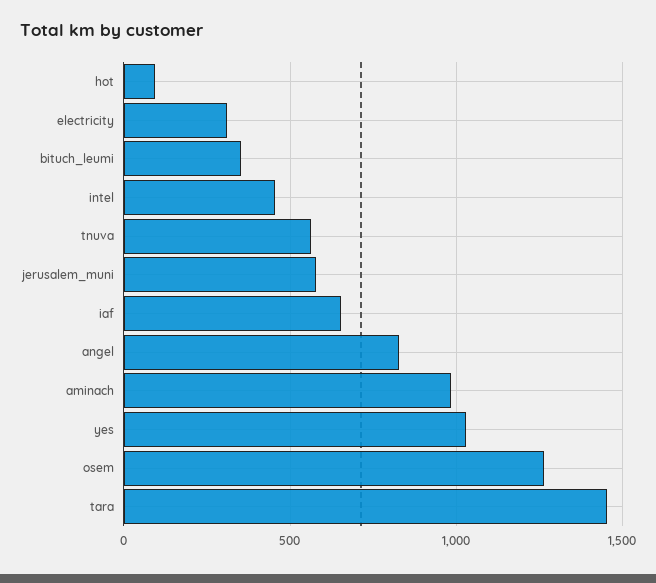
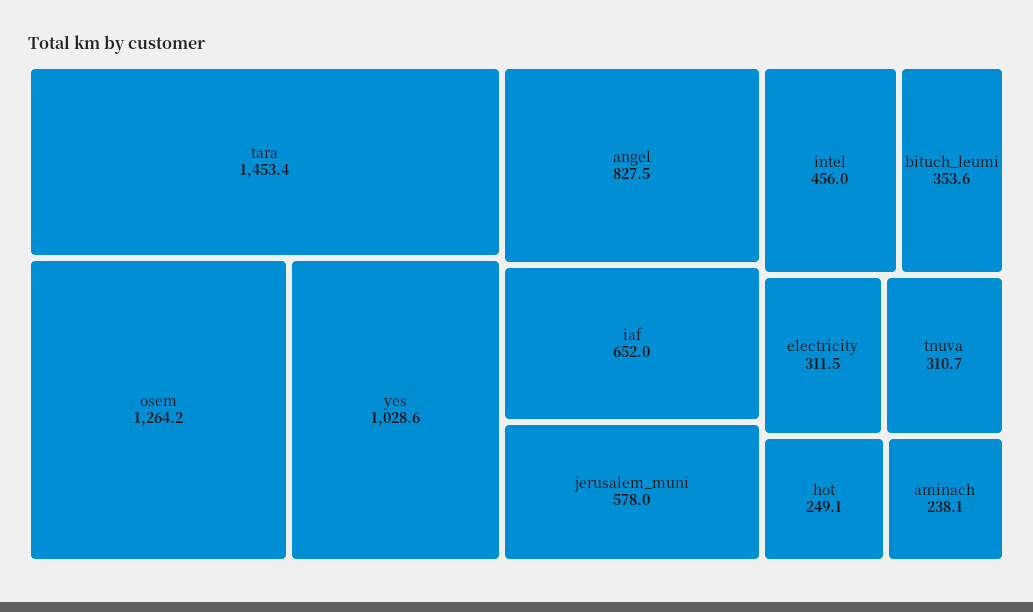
  {
-   "hot": 100,
+   "hot": 249.1,
    "electricity": 311.5,
    "bituch_leumi": 353.6,
    "intel": 456,
-   "tnuva": 550,
+   "tnuva": 310.7,
    "jerusalem_muni": 578,
    "iaf": 652,
    "angel": 827.5,
-   "aminach": 1000,
+   "aminach": 238.1,
    "yes": 1028.6,
    "osem": 1264.2,
    "tara": 1453.4
  }

